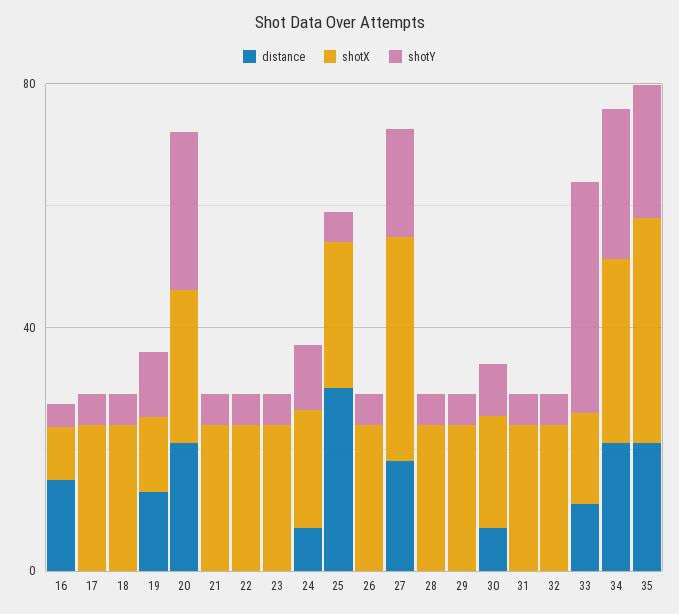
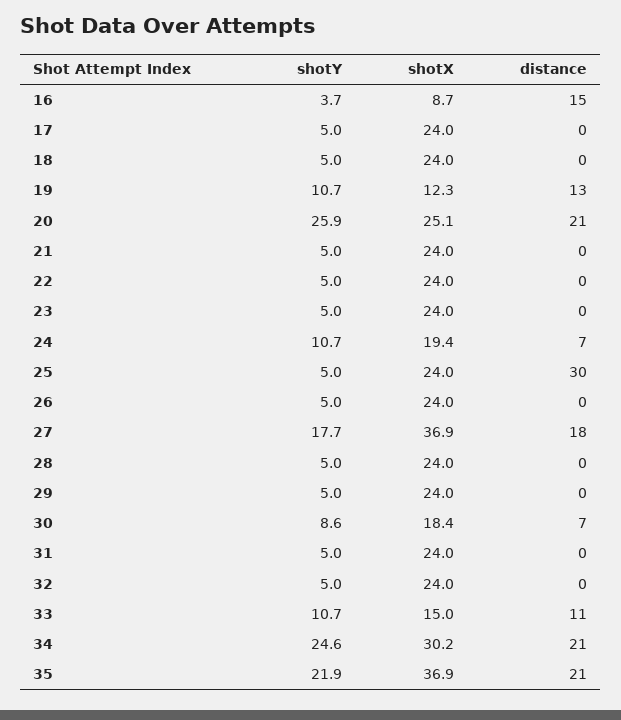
  {
    "distance": {
      "16": 15,
      "17": 0,
      "18": 0,
      "19": 13,
      "20": 21,
      "21": 0,
      "22": 0,
      "23": 0,
      "24": 7,
      "25": 30,
      "26": 0,
      "27": 18,
      "28": 0,
      "29": 0,
      "30": 7,
      "31": 0,
      "32": 0,
      "33": 11,
      "34": 21,
      "35": 21
    },
    "shotX": {
      "16": 8.7,
      "17": 24,
      "18": 24,
      "19": 12.3,
      "20": 25.1,
      "21": 24,
      "22": 24,
      "23": 24,
      "24": 19.4,
      "25": 24,
      "26": 24,
      "27": 36.9,
      "28": 24,
      "29": 24,
      "30": 18.4,
      "31": 24,
      "32": 24,
      "33": 15,
      "34": 30.2,
      "35": 36.9
    },
    "shotY": {
      "16": 3.7,
      "17": 5,
      "18": 5,
      "19": 10.7,
      "20": 25.9,
      "21": 5,
      "22": 5,
      "23": 5,
      "24": 10.7,
      "25": 5,
      "26": 5,
      "27": 17.7,
      "28": 5,
      "29": 5,
      "30": 8.6,
      "31": 5,
      "32": 5,
-     "33": 40,
+     "33": 10.7,
      "34": 24.6,
      "35": 21.9
    }
  }

